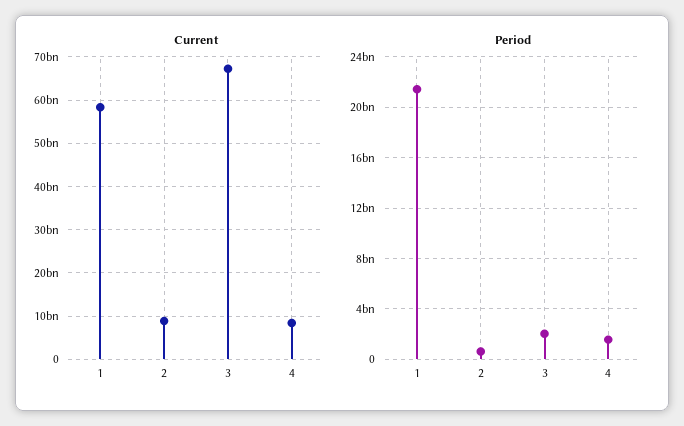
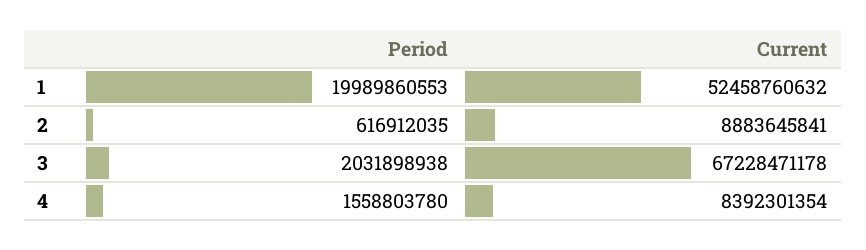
  {
    "Current": {
-     "1": 58000000000,
+     "1": 52458760632,
      "2": 8883645841,
      "3": 67228471178,
      "4": 8392301354
    },
    "Period": {
-     "1": 21500000000,
+     "1": 19989860553,
      "2": 616912035,
      "3": 2031898938,
      "4": 1558803780
    }
  }

